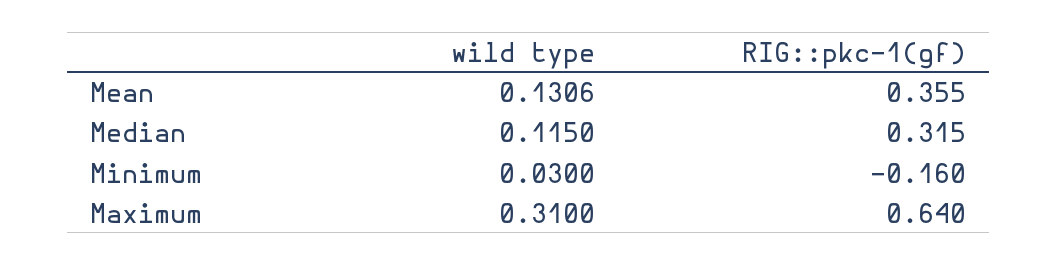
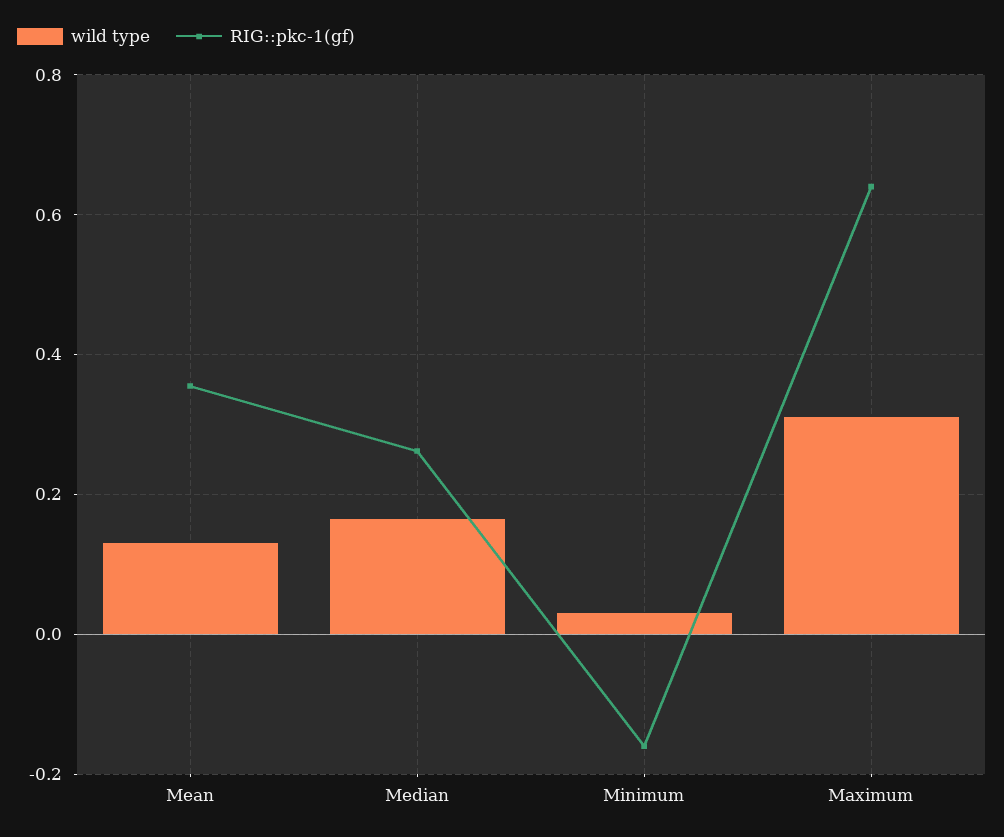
  {
    "wild type": {
      "Mean": 0.1306,
-     "Median": 0.115,
+     "Median": 0.16,
      "Minimum": 0.03,
      "Maximum": 0.31
    },
    "RIG::pkc-1(gf)": {
      "Mean": 0.355,
-     "Median": 0.315,
+     "Median": 0.26,
      "Minimum": -0.16,
      "Maximum": 0.64
    }
  }

